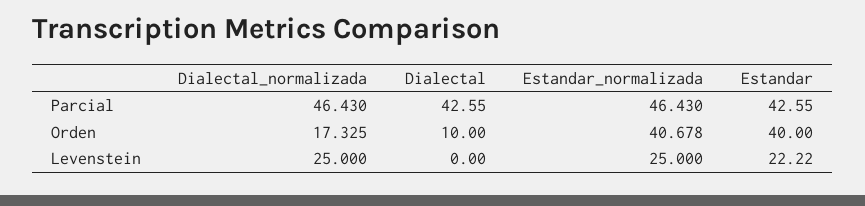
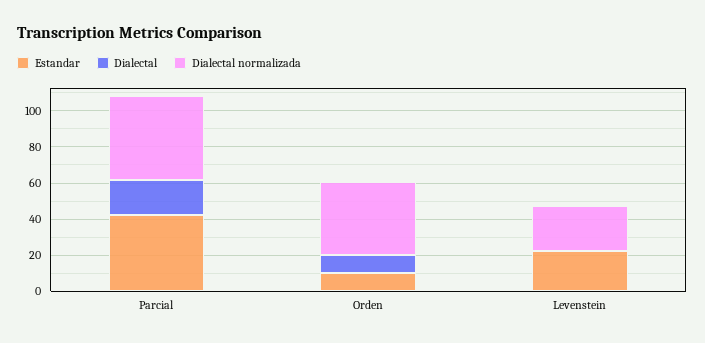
  {
    "Dialectal_normalizada": {
      "Parcial": 46.43,
-     "Orden": 17.325,
+     "Orden": 40,
      "Levenstein": 25
    },
    "Dialectal": {
-     "Parcial": 42.55,
+     "Parcial": 20,
      "Orden": 10,
      "Levenstein": 0
    },
-   "Estandar_normalizada": {
-     "Parcial": 46.43,
-     "Orden": 40.678,
-     "Levenstein": 25
-   },
    "Estandar": {
      "Parcial": 42.55,
-     "Orden": 40,
+     "Orden": 10,
      "Levenstein": 22.22
    }
  }

